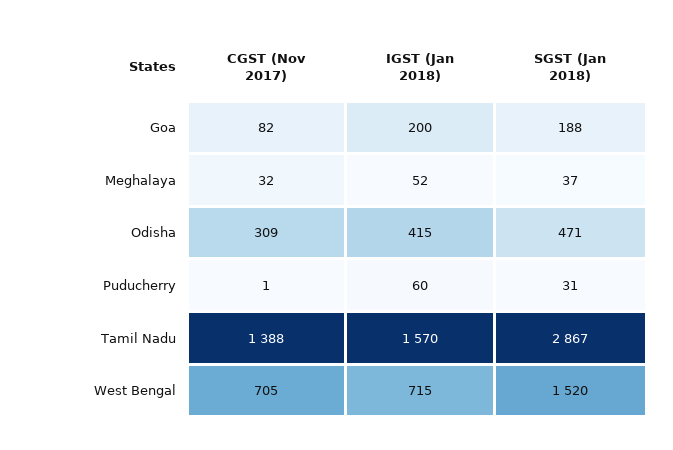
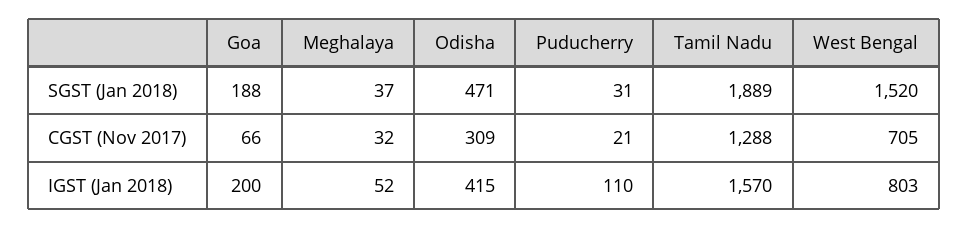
  {
    "CGST (Nov 2017)": {
-     "Goa": 82,
+     "Goa": 66,
      "Meghalaya": 32,
      "Odisha": 309,
-     "Puducherry": 1,
+     "Puducherry": 21,
-     "Tamil Nadu": 1388,
+     "Tamil Nadu": 1288,
      "West Bengal": 705
    },
    "IGST (Jan 2018)": {
      "Goa": 200,
      "Meghalaya": 52,
      "Odisha": 415,
-     "Puducherry": 60,
+     "Puducherry": 110,
      "Tamil Nadu": 1570,
-     "West Bengal": 715
+     "West Bengal": 803
    },
    "SGST (Jan 2018)": {
      "Goa": 188,
      "Meghalaya": 37,
      "Odisha": 471,
      "Puducherry": 31,
-     "Tamil Nadu": 2867,
+     "Tamil Nadu": 1889,
      "West Bengal": 1520
    }
  }

